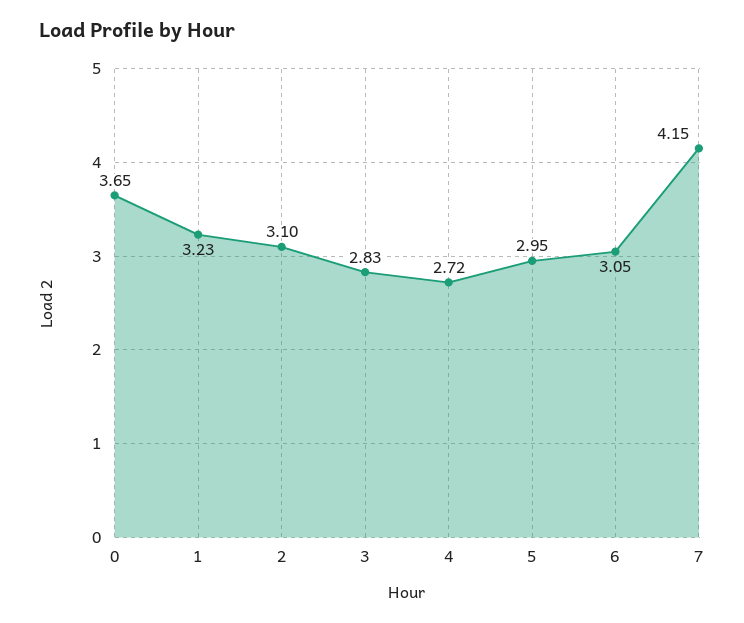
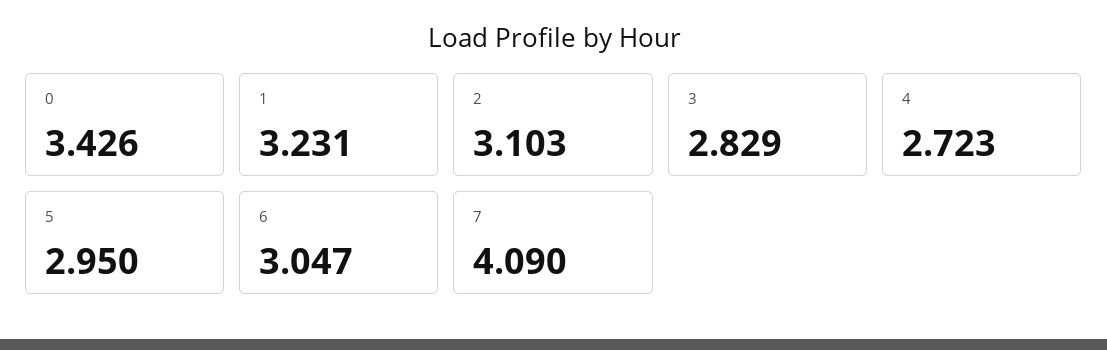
  {
-   "0": 3.65,
+   "0": 3.426,
    "1": 3.231,
    "2": 3.103,
    "3": 2.829,
    "4": 2.723,
    "5": 2.95,
    "6": 3.047,
-   "7": 4.15
+   "7": 4.09
  }

